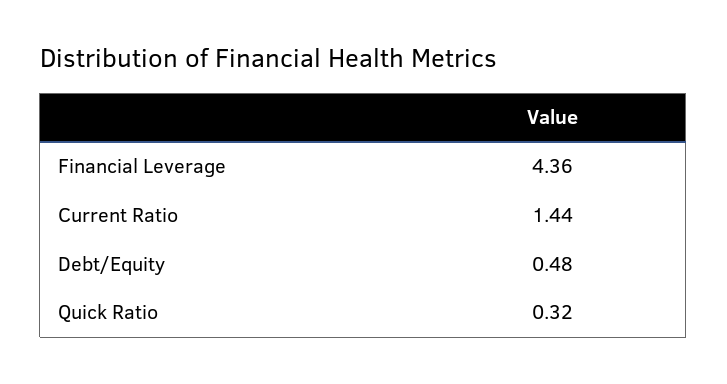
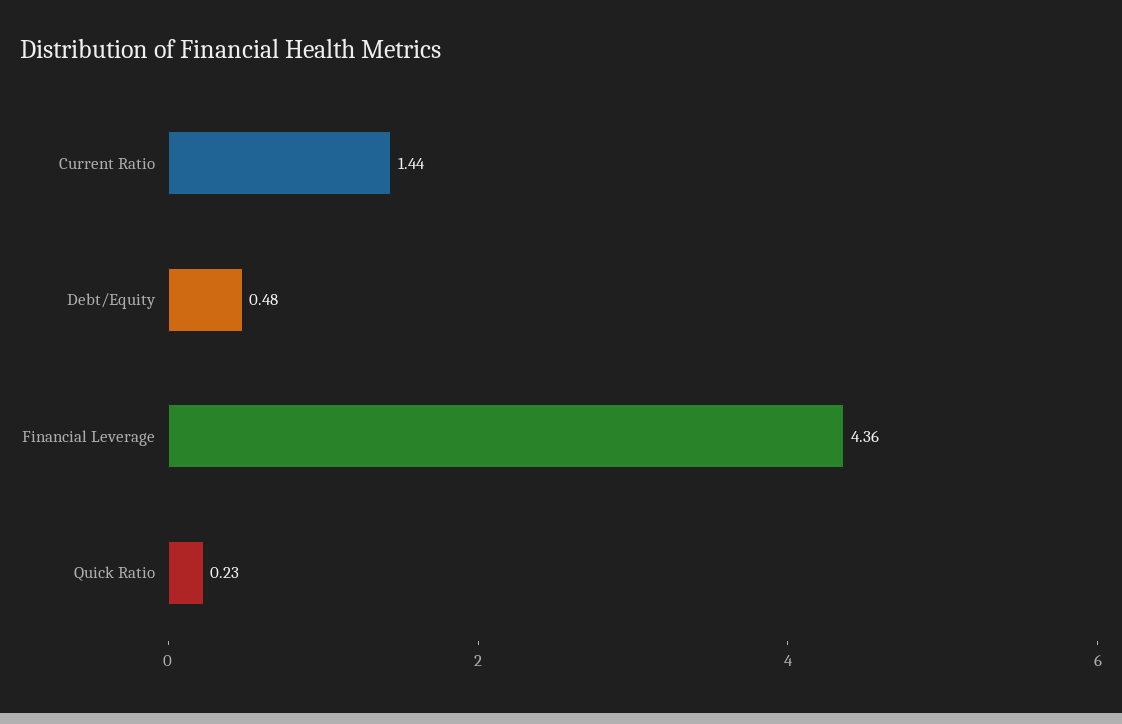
  {
    "Financial Leverage": 4.36,
    "Current Ratio": 1.44,
    "Debt/Equity": 0.48,
-   "Quick Ratio": 0.32
+   "Quick Ratio": 0.23
  }

